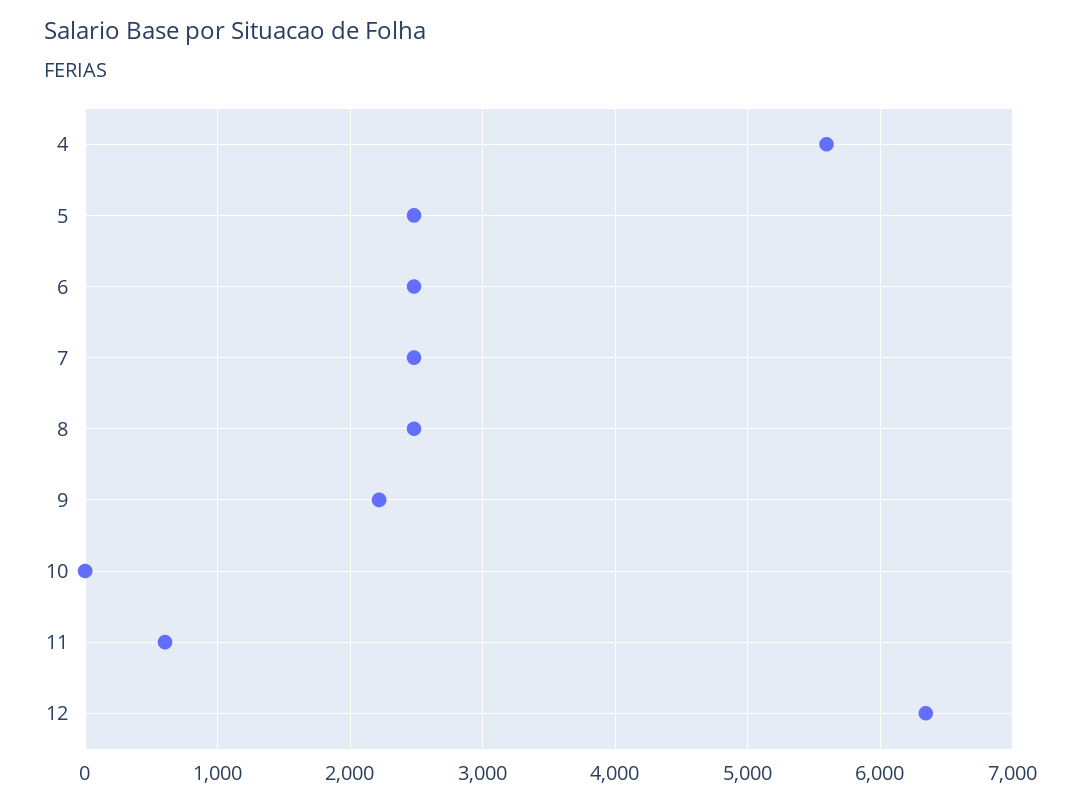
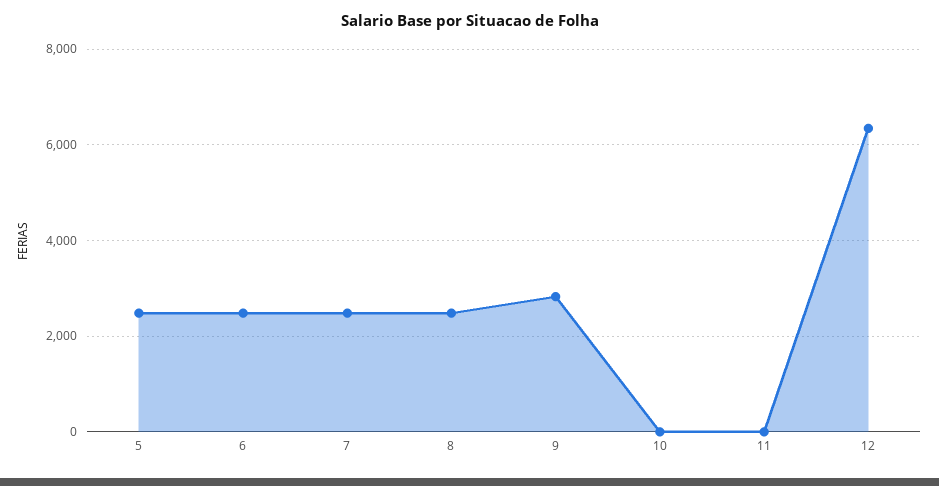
  {
-   "4": 5600,
    "5": 2500,
    "6": 2500,
    "7": 2500,
    "8": 2500,
-   "9": 2200,
+   "9": 2800,
    "10": 0,
-   "11": 600,
+   "11": 0,
    "12": 6300
  }

